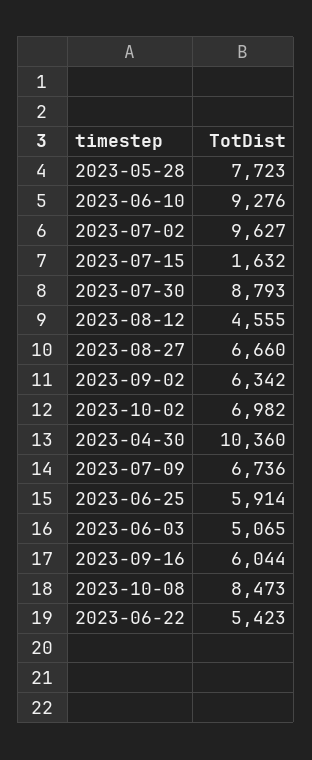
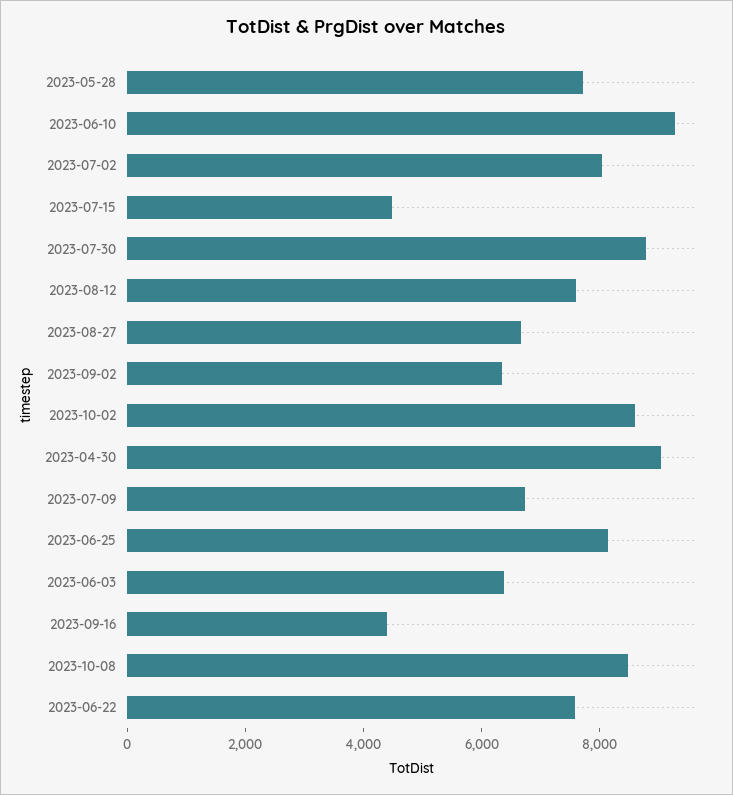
  {
    "2023-05-28": 7723,
    "2023-06-10": 9276,
-   "2023-07-02": 9627,
+   "2023-07-02": 8000,
-   "2023-07-15": 1632,
+   "2023-07-15": 4500,
    "2023-07-30": 8793,
-   "2023-08-12": 4555,
+   "2023-08-12": 7500,
    "2023-08-27": 6660,
    "2023-09-02": 6342,
-   "2023-10-02": 6982,
+   "2023-10-02": 8500,
-   "2023-04-30": 10360,
+   "2023-04-30": 9000,
    "2023-07-09": 6736,
-   "2023-06-25": 5914,
+   "2023-06-25": 8000,
-   "2023-06-03": 5065,
+   "2023-06-03": 6500,
-   "2023-09-16": 6044,
+   "2023-09-16": 4500,
    "2023-10-08": 8473,
-   "2023-06-22": 5423
+   "2023-06-22": 7500
  }

